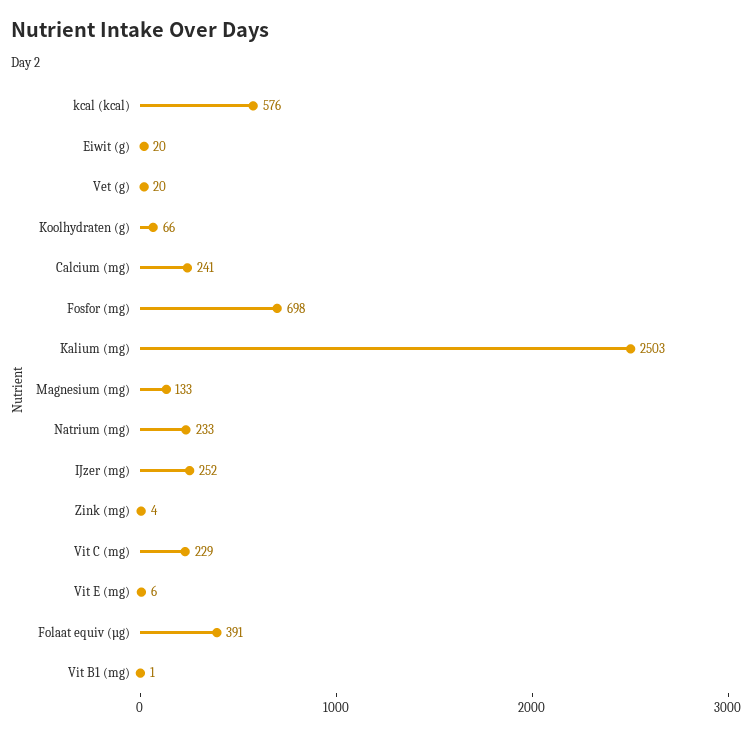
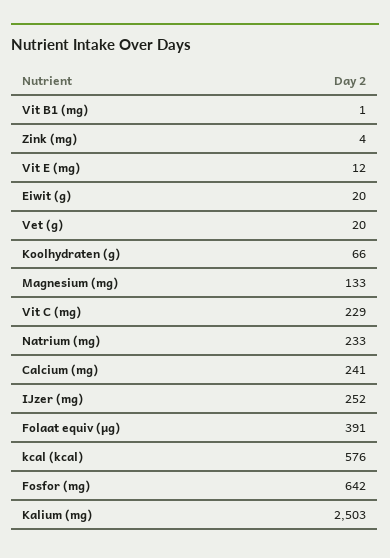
  {
    "kcal (kcal)": 576,
    "Eiwit (g)": 20,
    "Vet (g)": 20,
    "Koolhydraten (g)": 66,
    "Calcium (mg)": 241,
-   "Fosfor (mg)": 698,
+   "Fosfor (mg)": 642,
    "Kalium (mg)": 2503,
    "Magnesium (mg)": 133,
    "Natrium (mg)": 233,
    "IJzer (mg)": 252,
    "Zink (mg)": 4,
    "Vit C (mg)": 229,
-   "Vit E (mg)": 6,
+   "Vit E (mg)": 12,
    "Folaat equiv (µg)": 391,
    "Vit B1 (mg)": 1
  }

